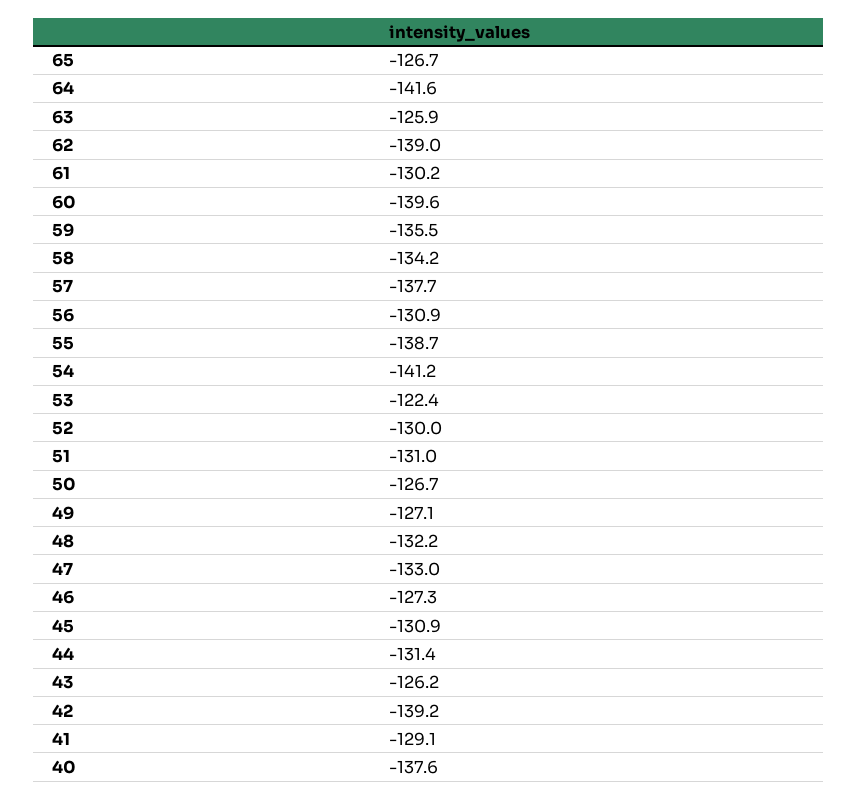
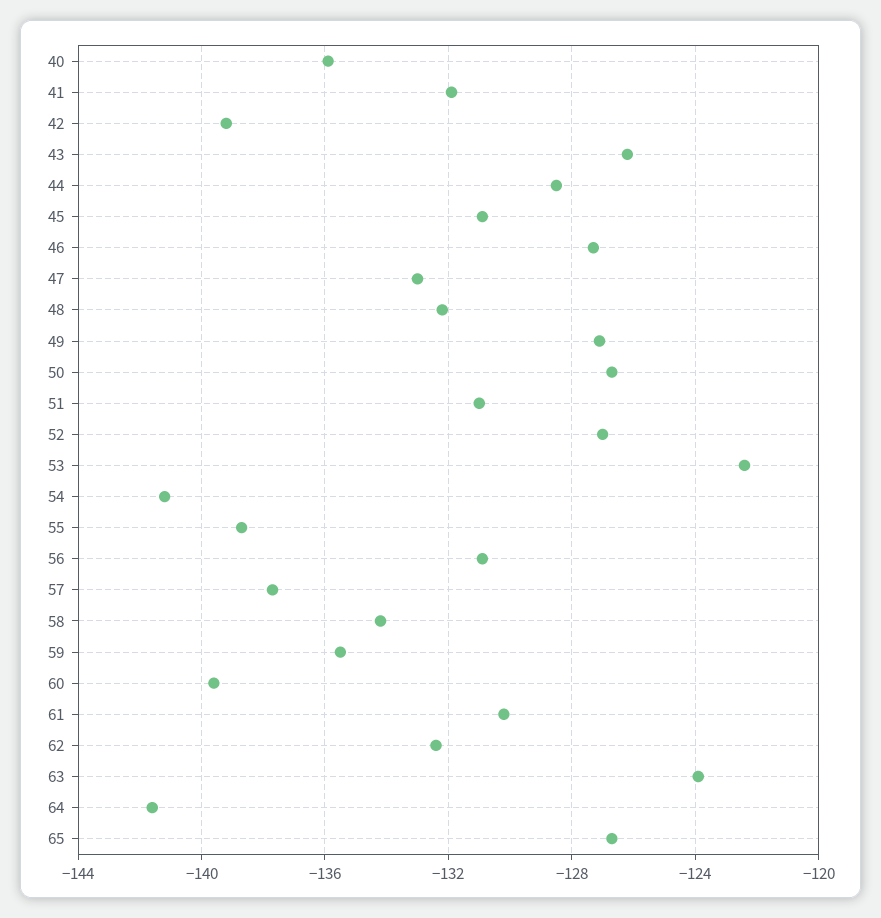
  {
    "65": -126.7,
    "64": -141.6,
-   "63": -125.9,
+   "63": -124,
-   "62": -139,
+   "62": -132.5,
    "61": -130.2,
    "60": -139.6,
    "59": -135.5,
    "58": -134.2,
    "57": -137.7,
    "56": -130.9,
    "55": -138.7,
    "54": -141.2,
    "53": -122.4,
-   "52": -130,
+   "52": -127,
    "51": -131,
    "50": -126.7,
    "49": -127.1,
    "48": -132.2,
    "47": -133,
    "46": -127.3,
    "45": -130.9,
-   "44": -131.4,
+   "44": -128.5,
    "43": -126.2,
    "42": -139.2,
-   "41": -129.1,
+   "41": -132,
-   "40": -137.6
+   "40": -136
  }

